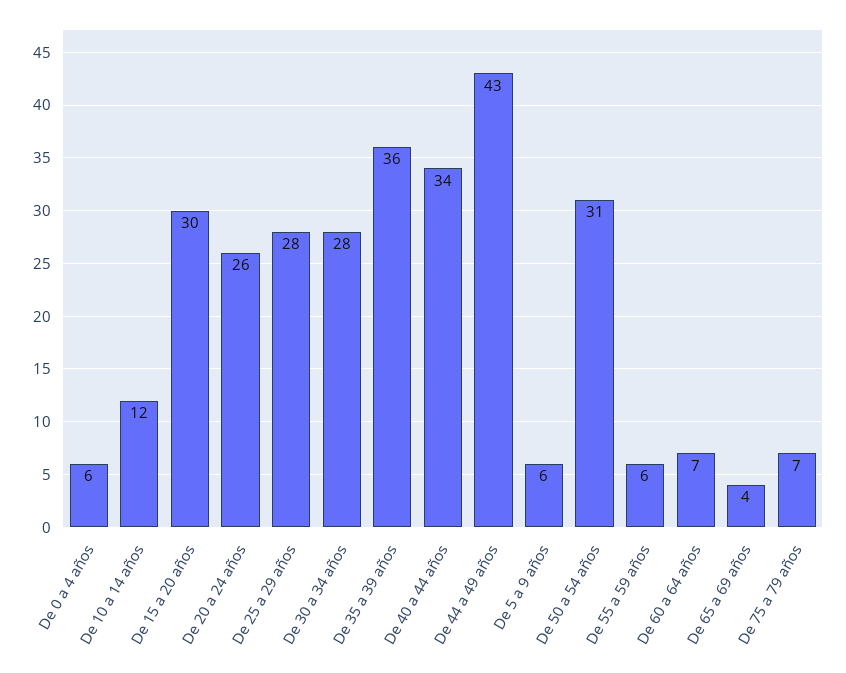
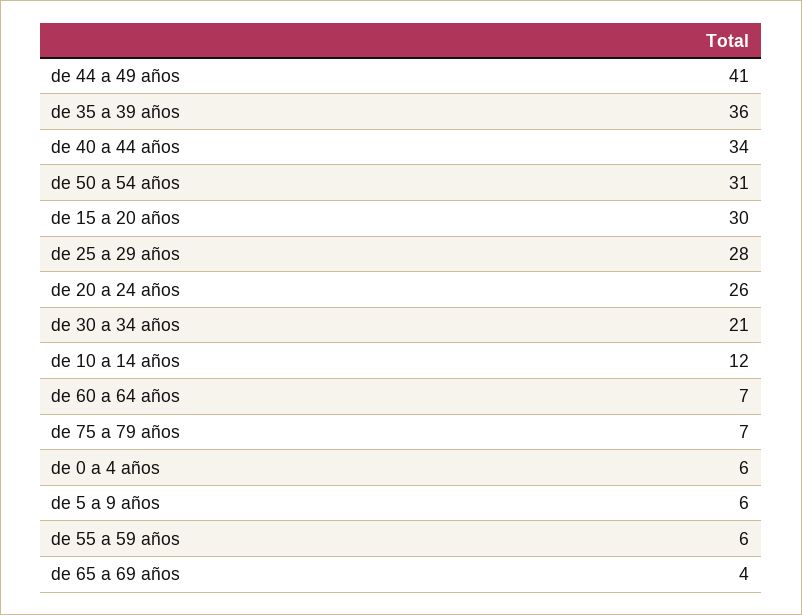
  {
    "De 0 a 4 años": 6,
    "De 10 a 14 años": 12,
    "De 15 a 20 años": 30,
    "De 20 a 24 años": 26,
    "De 25 a 29 años": 28,
-   "De 30 a 34 años": 28,
+   "De 30 a 34 años": 21,
    "De 35 a 39 años": 36,
    "De 40 a 44 años": 34,
-   "De 44 a 49 años": 43,
+   "De 44 a 49 años": 41,
    "De 5 a 9 años": 6,
    "De 50 a 54 años": 31,
    "De 55 a 59 años": 6,
    "De 60 a 64 años": 7,
    "De 65 a 69 años": 4,
    "De 75 a 79 años": 7
  }

